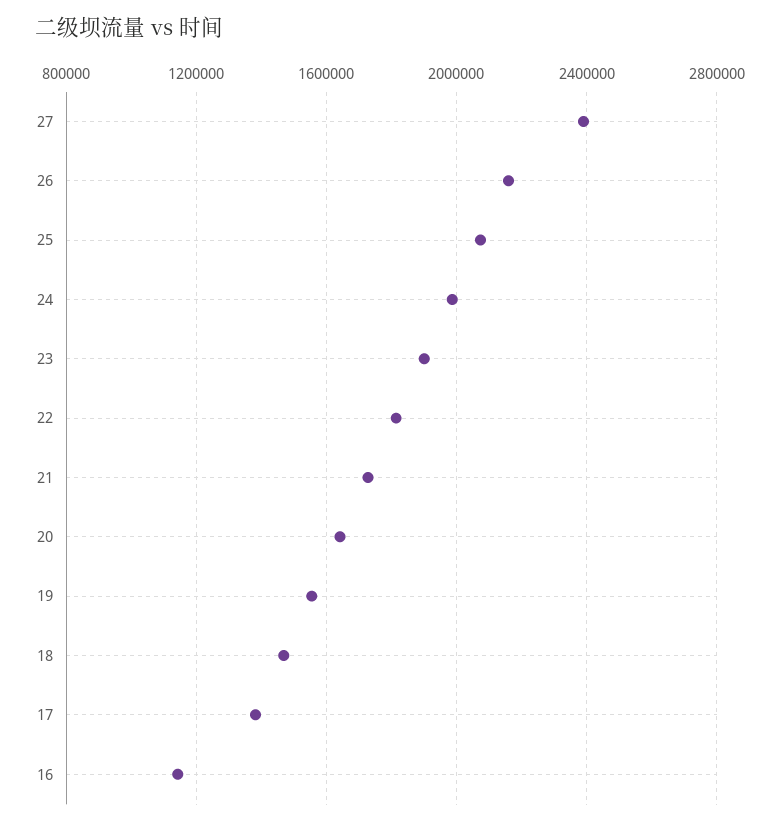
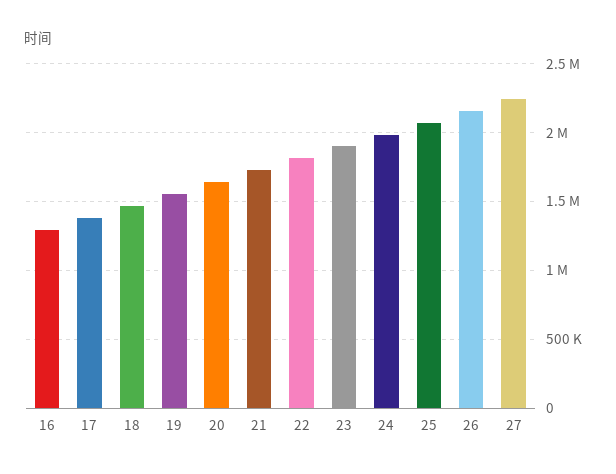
  {
-   "27": 2400000,
+   "27": 2250000,
    "26": 2150000,
    "25": 2050000,
    "24": 2000000,
    "23": 1900000,
    "22": 1800000,
    "21": 1750000,
    "20": 1650000,
    "19": 1550000,
    "18": 1450000,
    "17": 1400000,
-   "16": 1150000
+   "16": 1300000
  }

